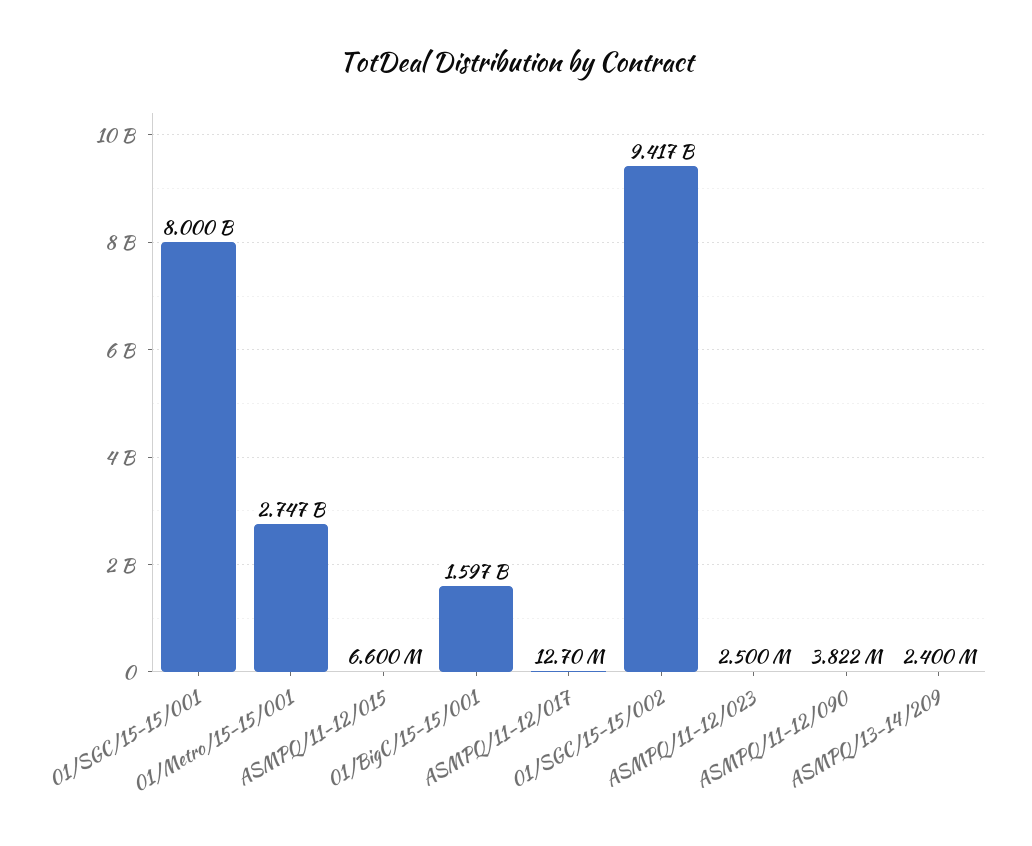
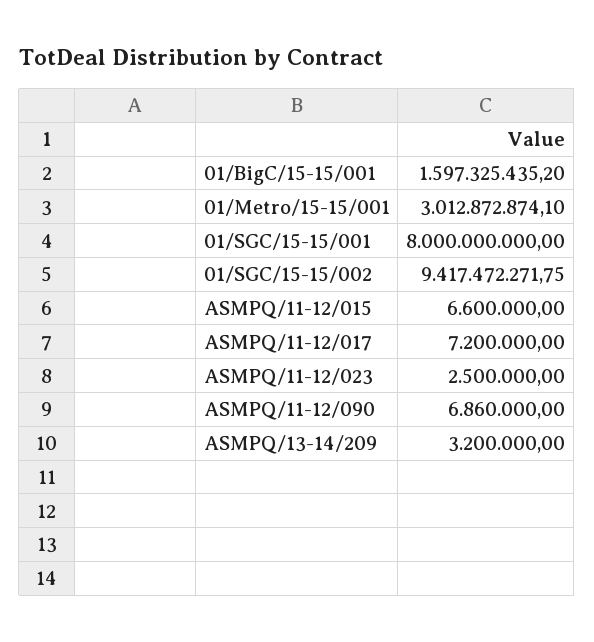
  {
    "01/SGC/15-15/001": 8000000000,
-   "01/Metro/15-15/001": 2747000000,
+   "01/Metro/15-15/001": 3012872874.1,
    "ASMPQ/11-12/015": 6600000,
    "01/BigC/15-15/001": 1597325435.2,
-   "ASMPQ/11-12/017": 12700000,
+   "ASMPQ/11-12/017": 7200000,
    "01/SGC/15-15/002": 9417472271.75,
    "ASMPQ/11-12/023": 2500000,
-   "ASMPQ/11-12/090": 3822000,
+   "ASMPQ/11-12/090": 6860000,
-   "ASMPQ/13-14/209": 2400000
+   "ASMPQ/13-14/209": 3200000
  }

